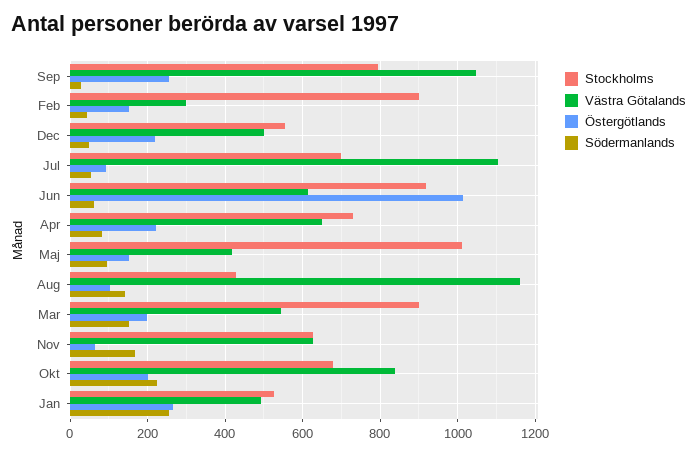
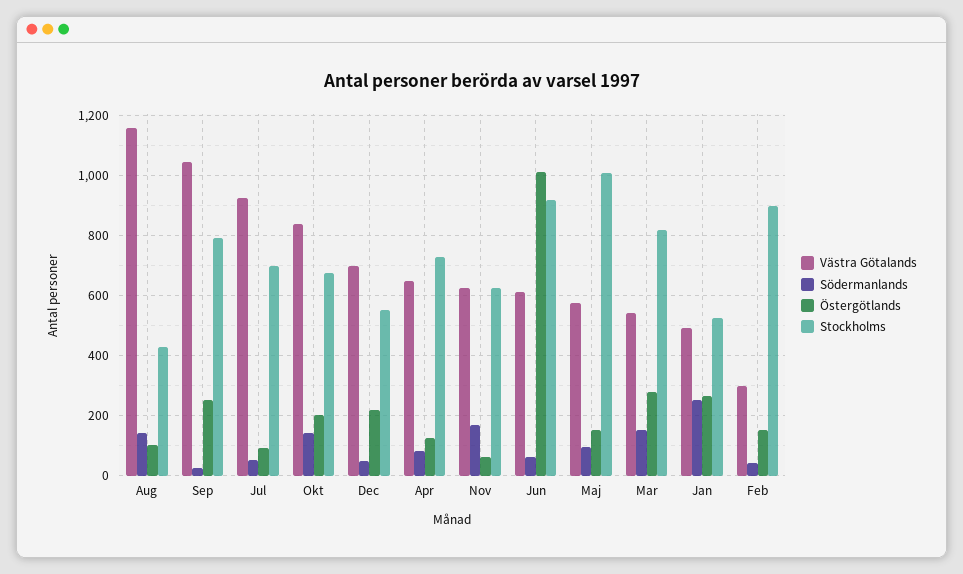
  {
    "Stockholms": {
      "Sep": 800,
      "Feb": 900,
      "Dec": 560,
      "Jul": 700,
      "Jun": 920,
      "Apr": 740,
      "Maj": 1020,
      "Aug": 420,
-     "Mar": 900,
+     "Mar": 825,
      "Nov": 620,
      "Okt": 680,
      "Jan": 520
    },
    "Västra Götalands": {
      "Sep": 1040,
      "Feb": 300,
-     "Dec": 500,
+     "Dec": 700,
-     "Jul": 1100,
+     "Jul": 925,
      "Jun": 620,
      "Apr": 660,
-     "Maj": 420,
+     "Maj": 575,
      "Aug": 1160,
      "Mar": 540,
      "Nov": 620,
      "Okt": 840,
      "Jan": 500
    },
    "Östergötlands": {
      "Sep": 260,
      "Feb": 160,
      "Dec": 220,
      "Jul": 100,
      "Jun": 1020,
-     "Apr": 220,
+     "Apr": 125,
      "Maj": 160,
      "Aug": 100,
-     "Mar": 200,
+     "Mar": 275,
      "Nov": 60,
      "Okt": 200,
      "Jan": 260
    },
    "Södermanlands": {
      "Sep": 20,
      "Feb": 40,
      "Dec": 40,
      "Jul": 60,
      "Jun": 60,
      "Apr": 80,
      "Maj": 100,
      "Aug": 140,
      "Mar": 160,
      "Nov": 160,
-     "Okt": 220,
+     "Okt": 150,
      "Jan": 260
    }
  }

